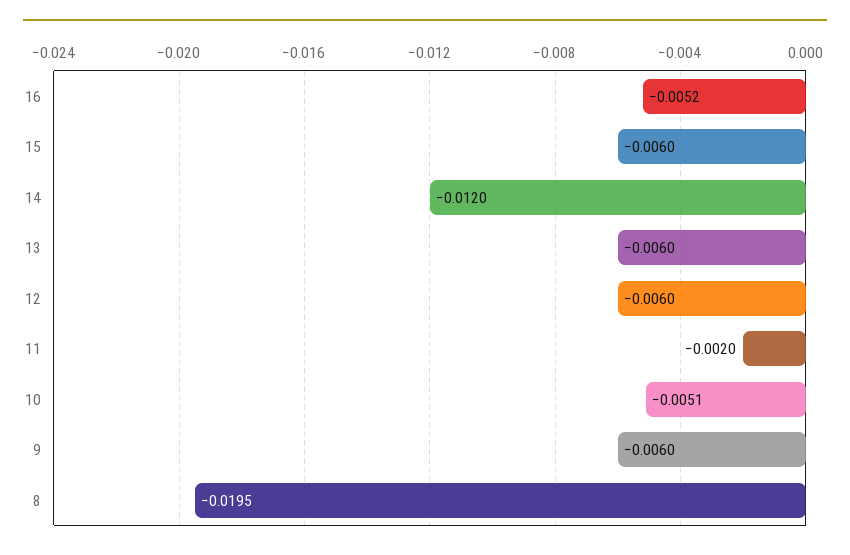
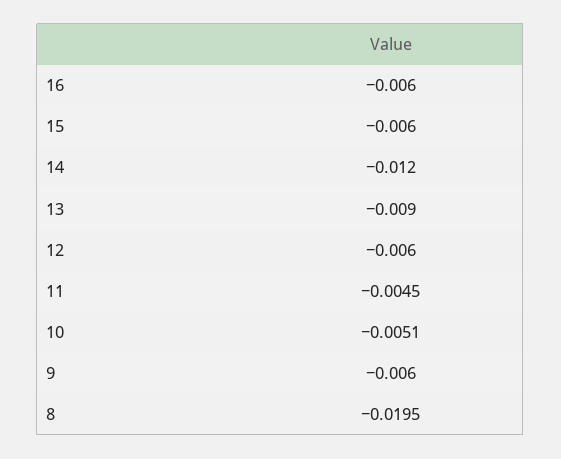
  {
-   "16": -0.0052,
+   "16": -0.006,
    "15": -0.006,
    "14": -0.012,
-   "13": -0.006,
+   "13": -0.009,
    "12": -0.006,
-   "11": -0.002,
+   "11": -0.0045,
    "10": -0.0051,
    "9": -0.006,
    "8": -0.0195
  }

